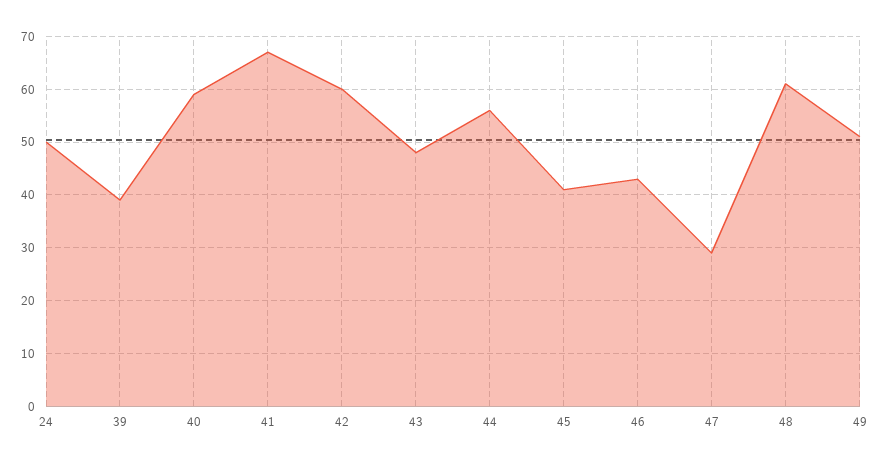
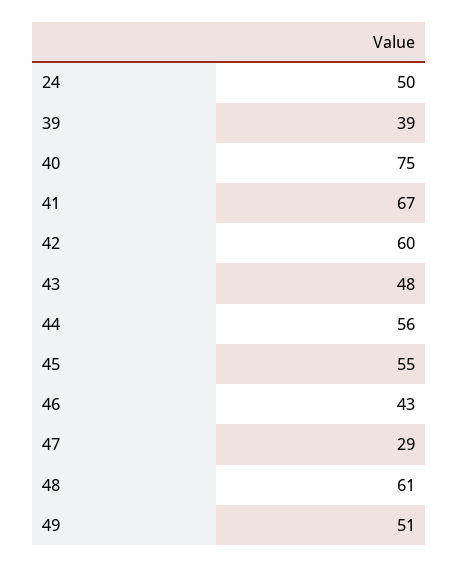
  {
    "24": 50,
    "39": 39,
-   "40": 60,
+   "40": 75,
    "41": 67,
    "42": 60,
    "43": 48,
    "44": 56,
-   "45": 40,
+   "45": 55,
    "46": 43,
    "47": 29,
    "48": 61,
    "49": 51
  }

